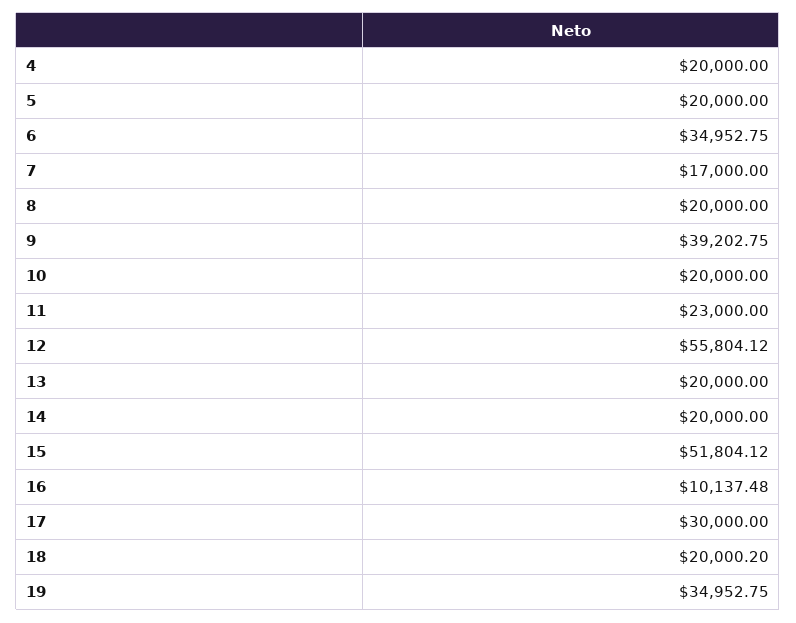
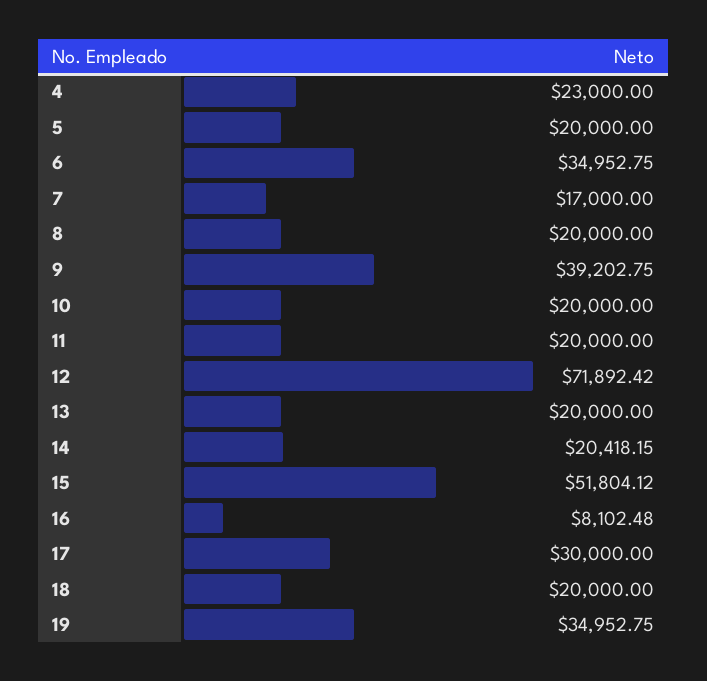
  {
-   "4": 20000,
+   "4": 23000,
    "5": 20000,
    "6": 34952.75,
    "7": 17000,
    "8": 20000,
    "9": 39202.75,
    "10": 20000,
-   "11": 23000,
+   "11": 20000,
-   "12": 55804.12,
+   "12": 71892.42,
    "13": 20000,
-   "14": 20000,
+   "14": 20418.15,
    "15": 51804.12,
-   "16": 10137.48,
+   "16": 8102.48,
    "17": 30000,
-   "18": 20000.2,
+   "18": 20000,
    "19": 34952.75
  }

